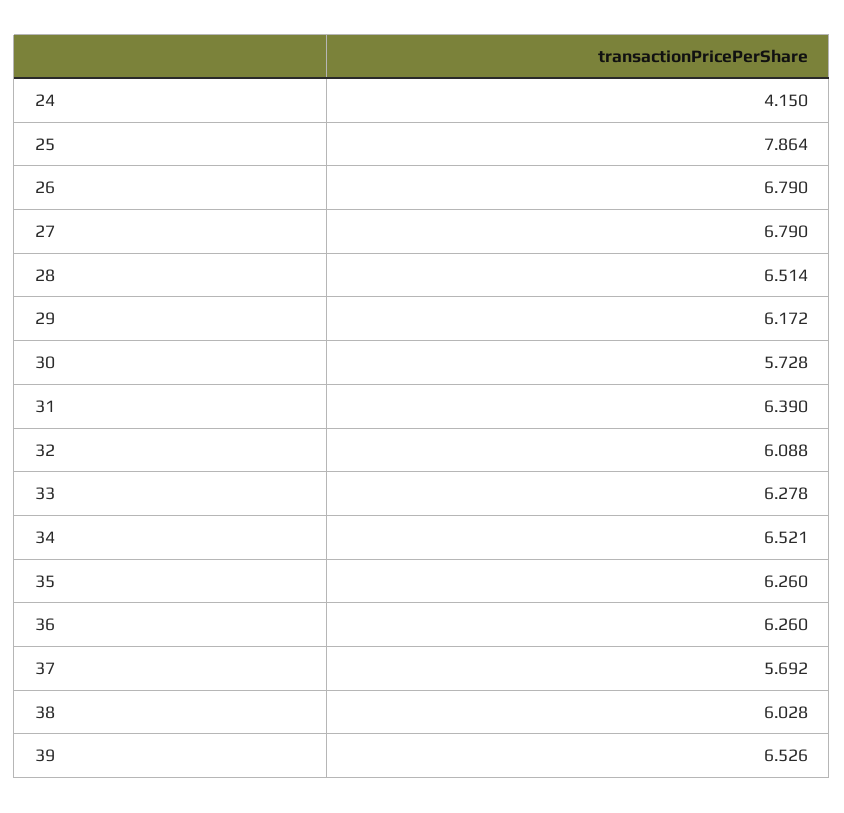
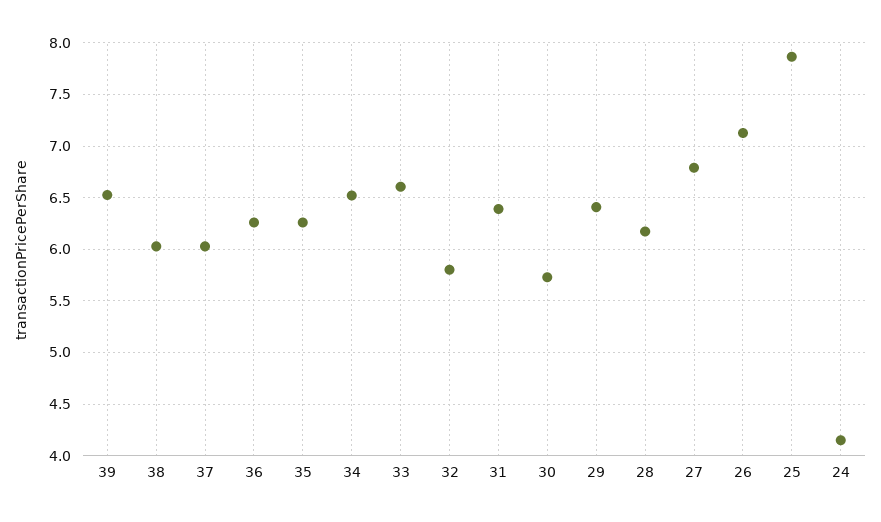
  {
    "24": 4.15,
    "25": 7.864,
-   "26": 6.79,
+   "26": 7.1,
    "27": 6.79,
-   "28": 6.514,
+   "28": 6.2,
-   "29": 6.172,
+   "29": 6.4,
    "30": 5.728,
    "31": 6.39,
-   "32": 6.088,
+   "32": 5.8,
-   "33": 6.278,
+   "33": 6.6,
    "34": 6.521,
    "35": 6.26,
    "36": 6.26,
-   "37": 5.692,
+   "37": 6,
    "38": 6.028,
    "39": 6.526
  }

